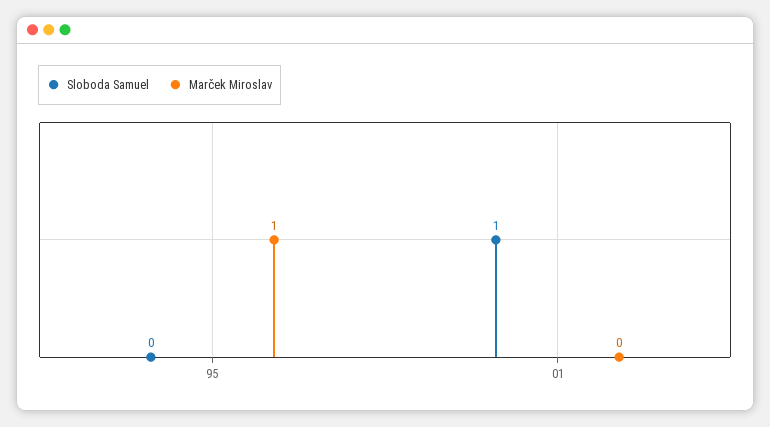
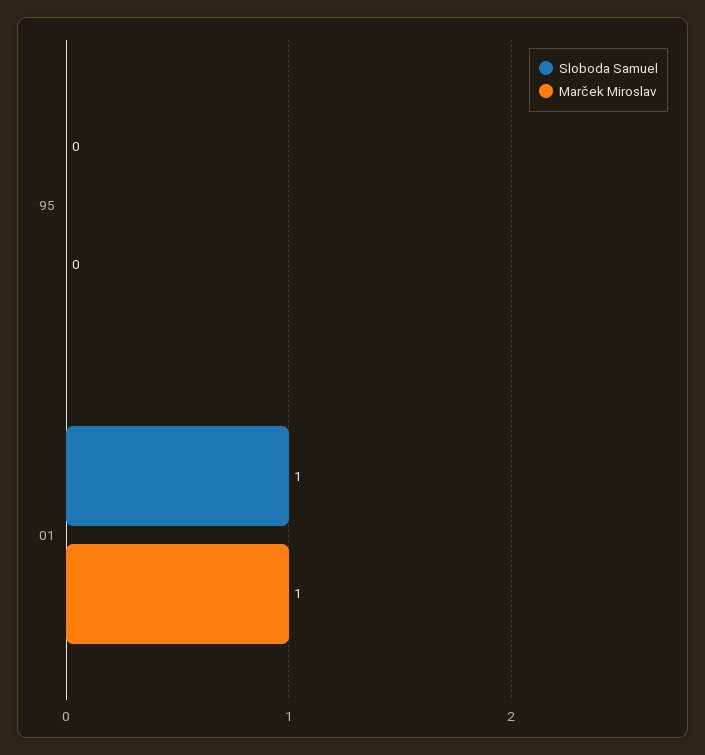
  {
    "Sloboda Samuel": {
      "95": 0,
      "01": 1
    },
    "Marček Miroslav": {
-     "95": 1,
+     "95": 0,
-     "01": 0
+     "01": 1
    }
  }

